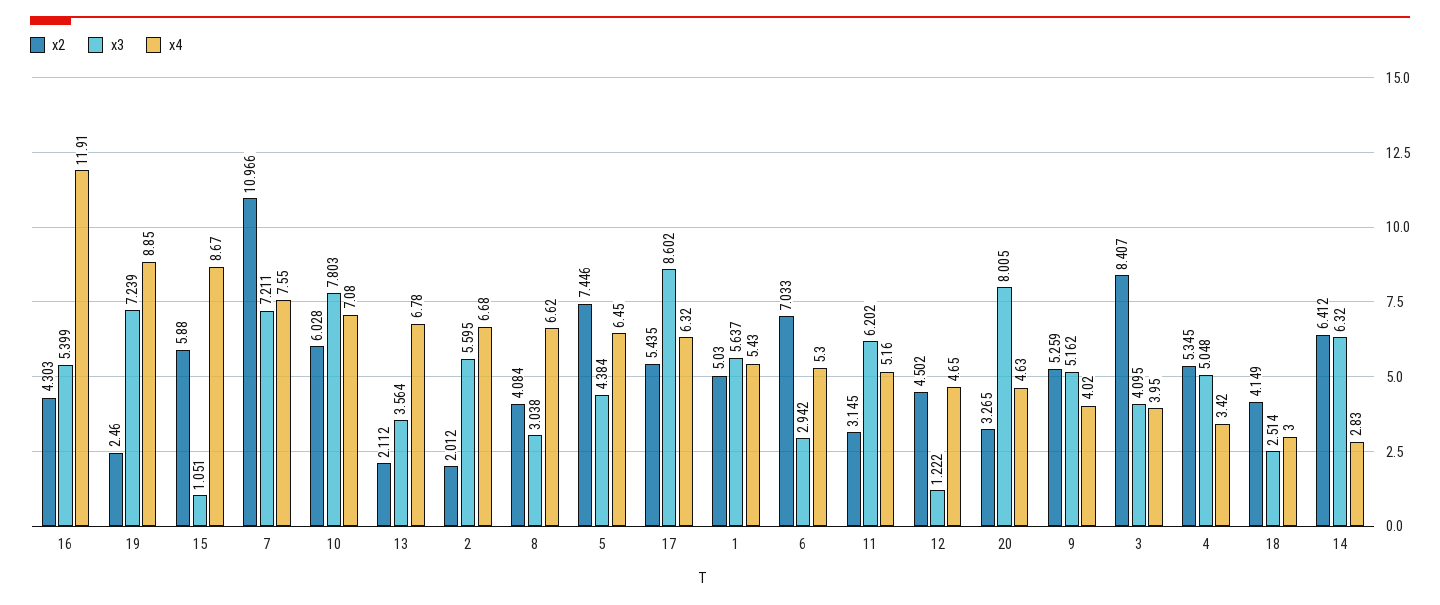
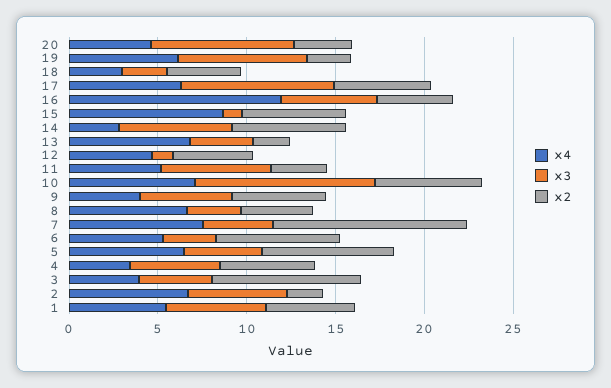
  {
    "x2": {
      "16": 4.303,
      "19": 2.46,
      "15": 5.88,
      "7": 10.966,
      "10": 6.028,
      "13": 2.112,
      "2": 2.012,
      "8": 4.084,
      "5": 7.446,
      "17": 5.435,
      "1": 5.03,
      "6": 7.033,
      "11": 3.145,
      "12": 4.502,
      "20": 3.265,
      "9": 5.259,
      "3": 8.407,
      "4": 5.345,
      "18": 4.149,
      "14": 6.412
    },
    "x3": {
      "16": 5.399,
      "19": 7.239,
      "15": 1.051,
-     "7": 7.211,
+     "7": 4,
-     "10": 7.803,
+     "10": 10,
      "13": 3.564,
      "2": 5.595,
      "8": 3.038,
      "5": 4.384,
      "17": 8.602,
      "1": 5.637,
      "6": 2.942,
      "11": 6.202,
      "12": 1.222,
      "20": 8.005,
      "9": 5.162,
      "3": 4.095,
      "4": 5.048,
      "18": 2.514,
      "14": 6.32
    },
    "x4": {
      "16": 11.91,
-     "19": 8.85,
+     "19": 6,
      "15": 8.67,
      "7": 7.55,
      "10": 7.08,
      "13": 6.78,
      "2": 6.68,
      "8": 6.62,
      "5": 6.45,
      "17": 6.32,
      "1": 5.43,
      "6": 5.3,
      "11": 5.16,
      "12": 4.65,
      "20": 4.63,
      "9": 4.02,
      "3": 3.95,
      "4": 3.42,
      "18": 3,
      "14": 2.83
    }
  }

